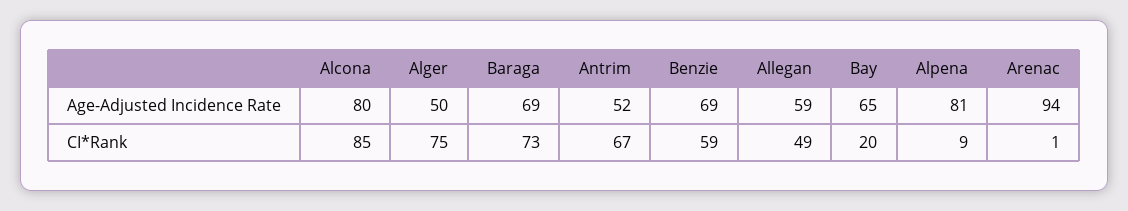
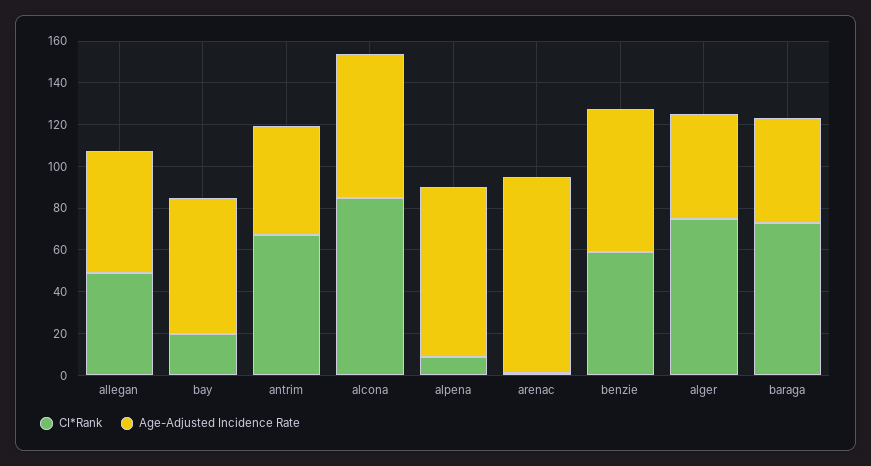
  {
    "Age-Adjusted Incidence Rate": {
-     "Alcona": 80,
+     "Alcona": 70,
      "Alger": 50,
-     "Baraga": 69,
+     "Baraga": 50,
      "Antrim": 52,
      "Benzie": 69,
      "Allegan": 59,
      "Bay": 65,
      "Alpena": 81,
      "Arenac": 94
    },
    "CI*Rank": {
      "Alcona": 85,
      "Alger": 75,
      "Baraga": 73,
      "Antrim": 67,
      "Benzie": 59,
      "Allegan": 49,
      "Bay": 20,
      "Alpena": 9,
      "Arenac": 1
    }
  }

